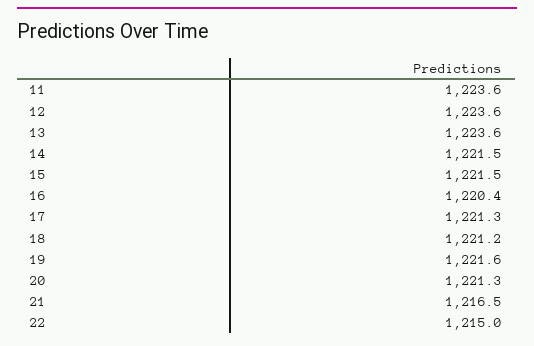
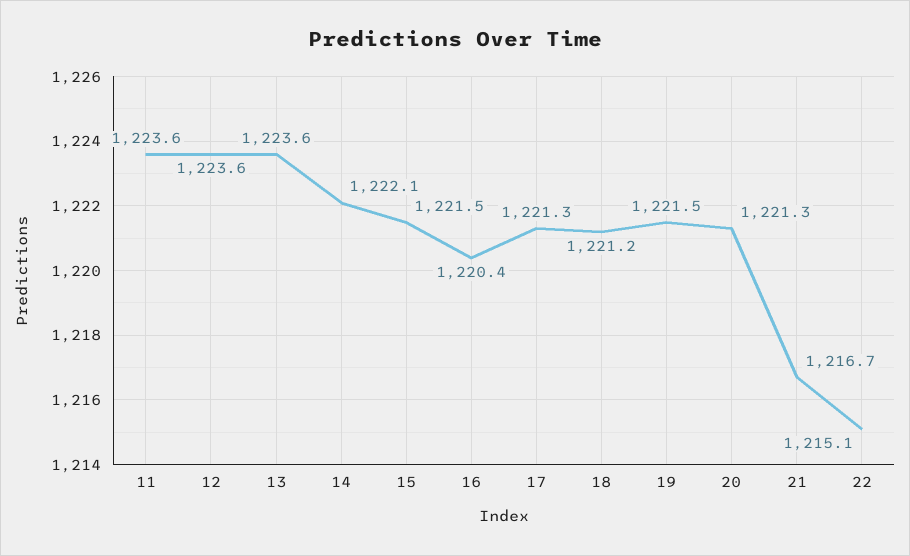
  {
    "11": 1223.6,
    "12": 1223.6,
    "13": 1223.6,
-   "14": 1221.5,
+   "14": 1222.1,
    "15": 1221.5,
    "16": 1220.4,
    "17": 1221.3,
    "18": 1221.2,
-   "19": 1221.6,
+   "19": 1221.5,
    "20": 1221.3,
-   "21": 1216.5,
+   "21": 1216.7,
-   "22": 1215
+   "22": 1215.1
  }

